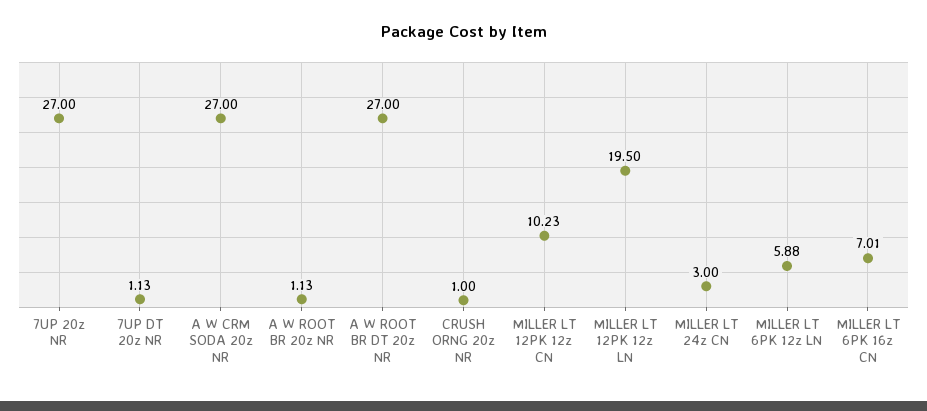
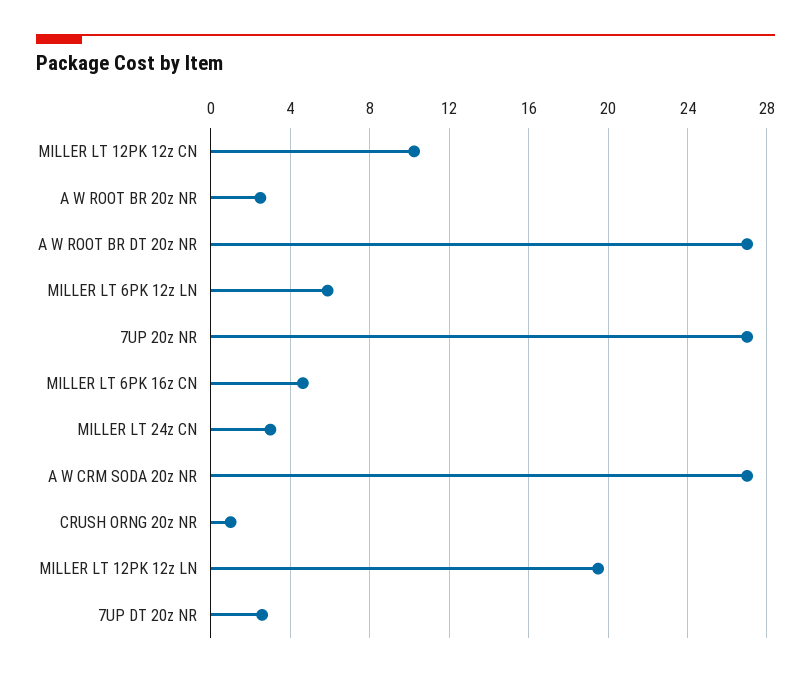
  {
    "7UP 20z NR": 27,
-   "7UP DT 20z NR": 1.13,
+   "7UP DT 20z NR": 2.5,
    "A W CRM SODA 20z NR": 27,
-   "A W ROOT BR 20z NR": 1.13,
+   "A W ROOT BR 20z NR": 2.5,
    "A W ROOT BR DT 20z NR": 27,
    "CRUSH ORNG 20z NR": 1,
    "MILLER LT 12PK 12z CN": 10.23,
    "MILLER LT 12PK 12z LN": 19.5,
    "MILLER LT 24z CN": 3,
    "MILLER LT 6PK 12z LN": 5.88,
-   "MILLER LT 6PK 16z CN": 7.01
+   "MILLER LT 6PK 16z CN": 4.5
  }

